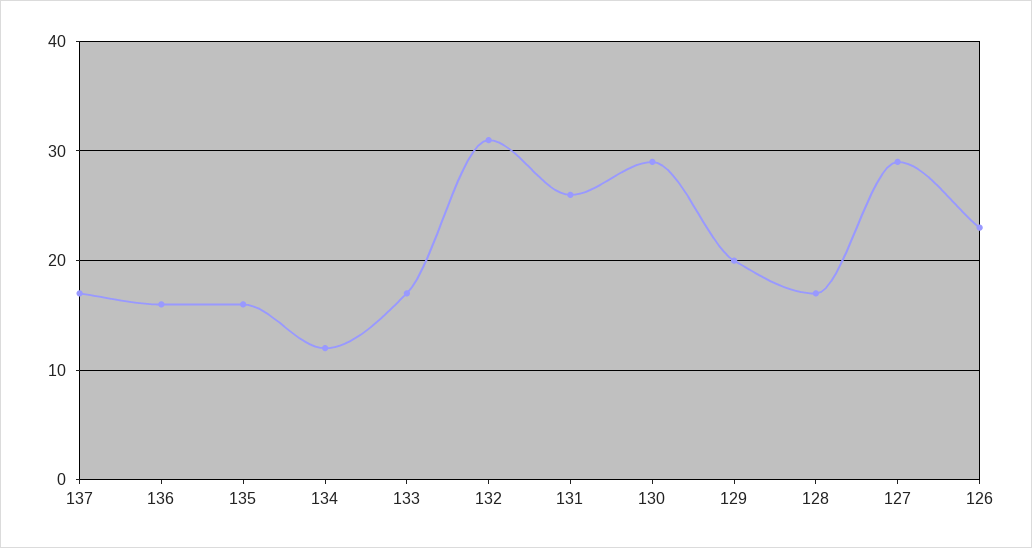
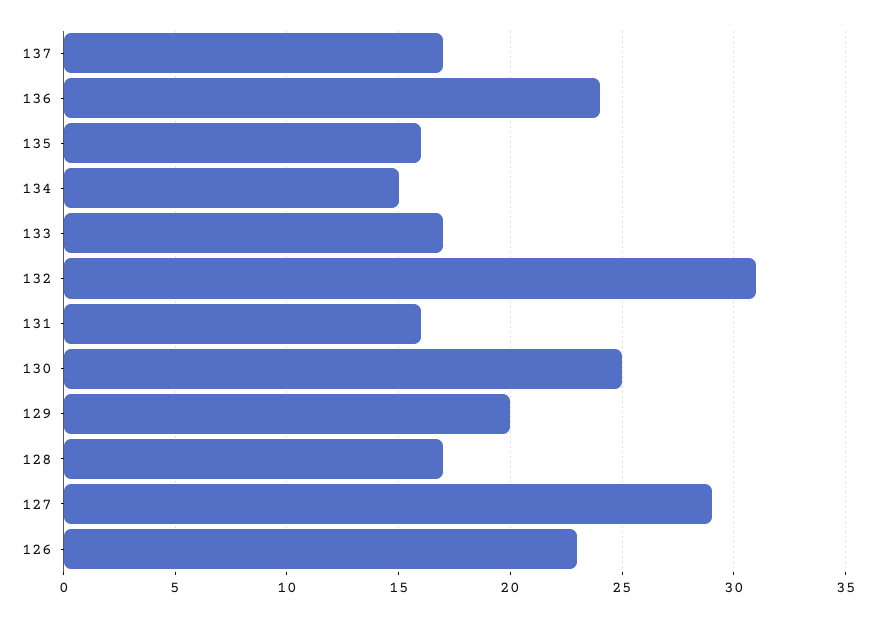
  {
    "137": 17,
-   "136": 16,
+   "136": 24,
    "135": 16,
-   "134": 12,
+   "134": 15,
    "133": 17,
    "132": 31,
-   "131": 26,
+   "131": 16,
-   "130": 29,
+   "130": 25,
    "129": 20,
    "128": 17,
    "127": 29,
    "126": 23
  }

